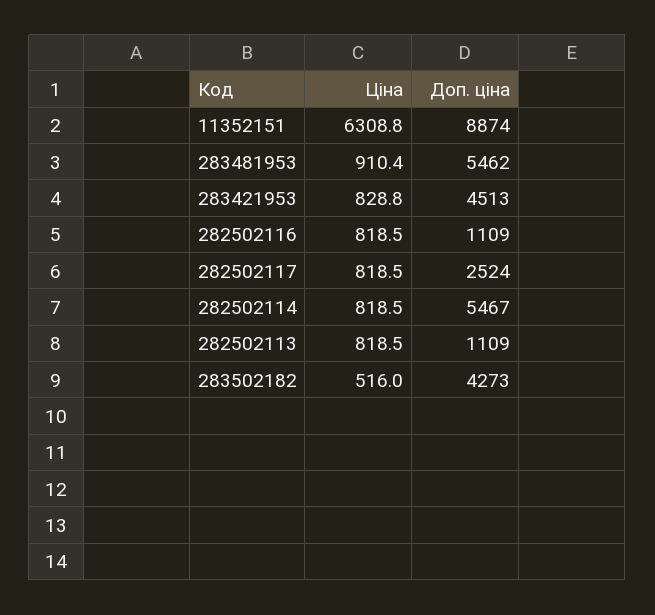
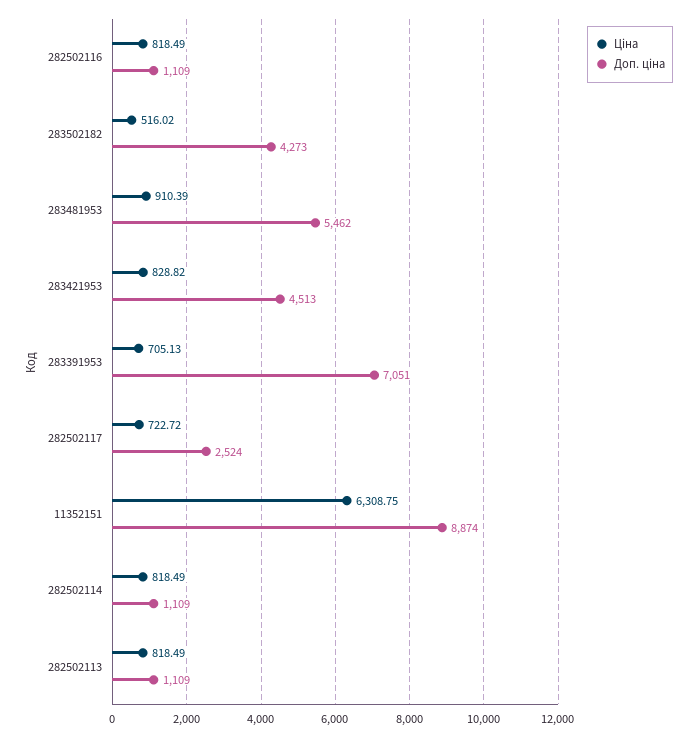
  {
    "Ціна": {
      "11352151": 6308.75,
      "283481953": 910.39,
      "283421953": 828.82,
      "282502116": 818.49,
-     "282502117": 818.5,
+     "282502117": 722.72,
      "282502114": 818.49,
      "282502113": 818.49,
-     "283502182": 516.02
+     "283502182": 516.02,
+     "283391953": 705.13
    },
    "Доп. ціна": {
      "11352151": 8874,
      "283481953": 5462,
      "283421953": 4513,
      "282502116": 1109,
      "282502117": 2524,
-     "282502114": 5467,
+     "282502114": 1109,
      "282502113": 1109,
-     "283502182": 4273
+     "283502182": 4273,
+     "283391953": 7051
    }
  }

